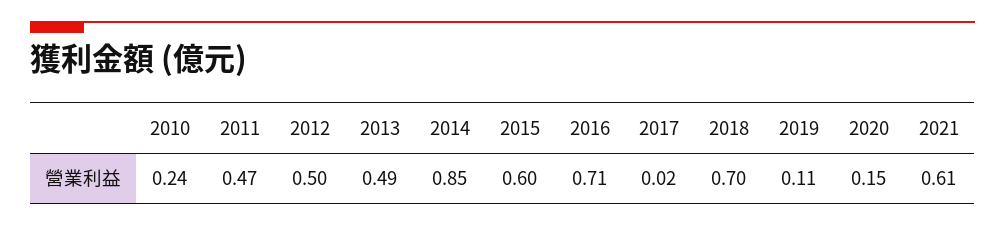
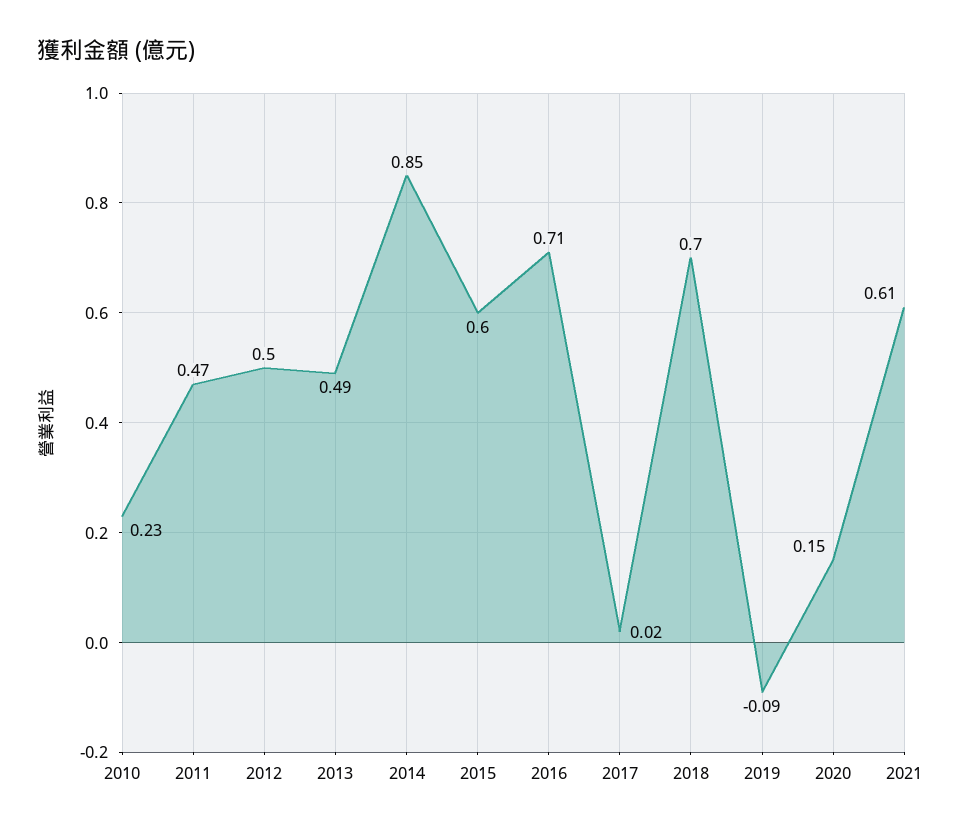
  {
-   "2010": 0.24,
+   "2010": 0.23,
    "2011": 0.47,
    "2012": 0.5,
    "2013": 0.49,
    "2014": 0.85,
    "2015": 0.6,
    "2016": 0.71,
    "2017": 0.02,
    "2018": 0.7,
-   "2019": 0.11,
+   "2019": -0.09,
    "2020": 0.15,
    "2021": 0.61
  }

